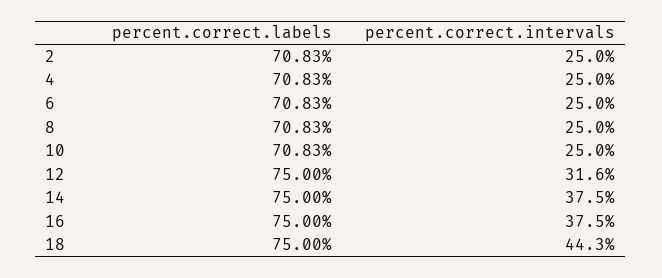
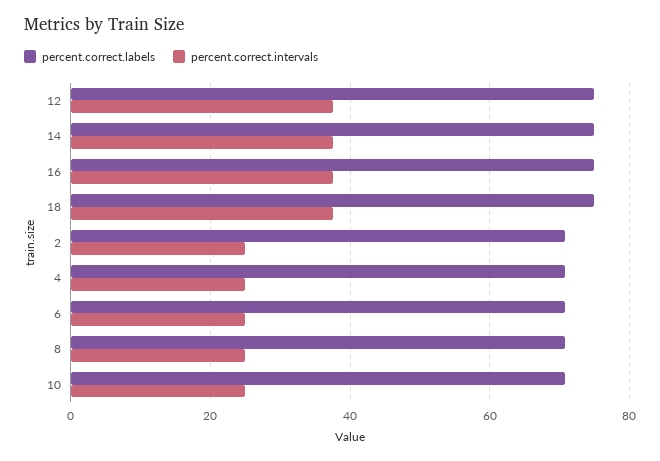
  {
    "percent.correct.labels": {
      "2": 70.83,
      "4": 70.83,
      "6": 70.83,
      "8": 70.83,
      "10": 70.83,
      "12": 75,
      "14": 75,
      "16": 75,
      "18": 75
    },
    "percent.correct.intervals": {
      "2": 25,
      "4": 25,
      "6": 25,
      "8": 25,
      "10": 25,
-     "12": 31.6,
+     "12": 38,
      "14": 37.5,
      "16": 37.5,
-     "18": 44.3
+     "18": 38
    }
  }

